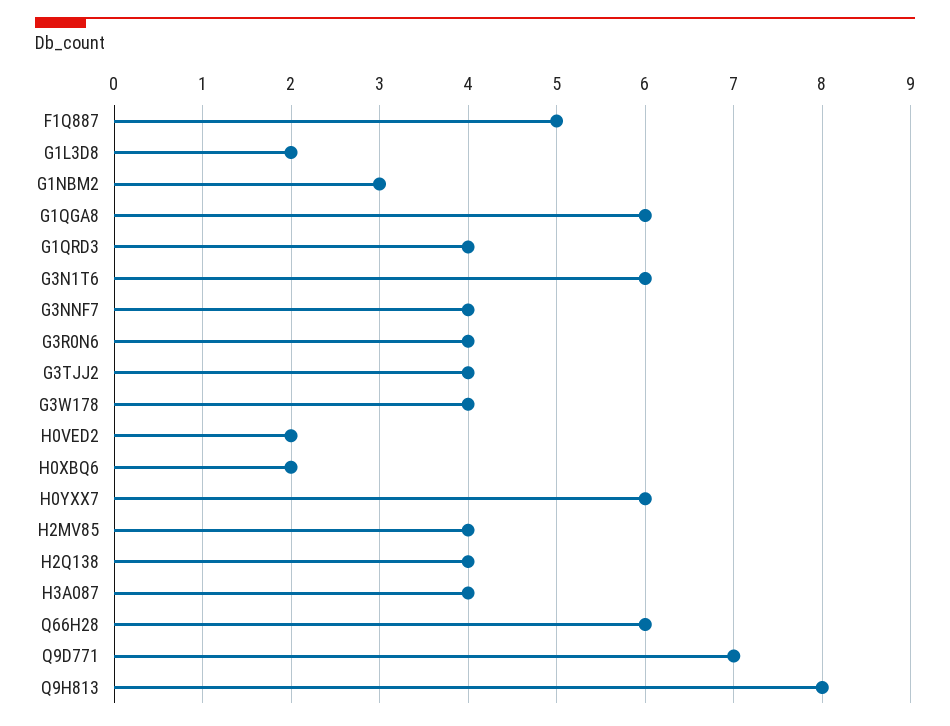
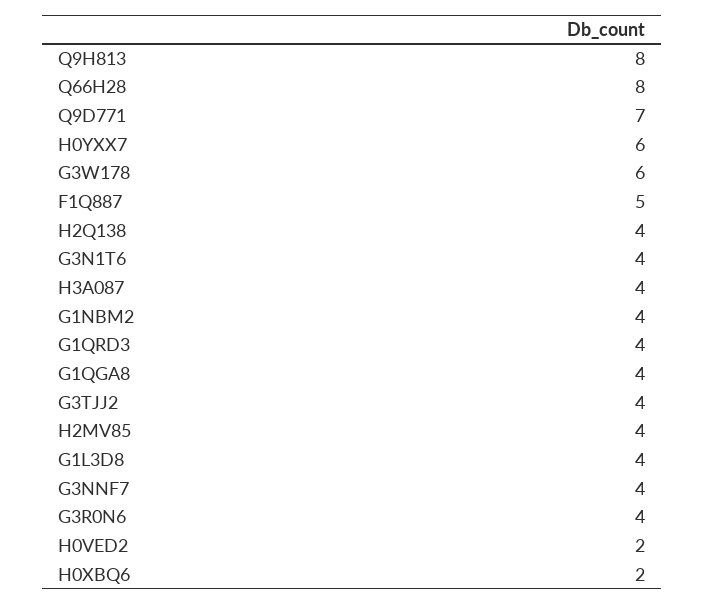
  {
    "F1Q887": 5,
-   "G1L3D8": 2,
+   "G1L3D8": 4,
-   "G1NBM2": 3,
+   "G1NBM2": 4,
-   "G1QGA8": 6,
+   "G1QGA8": 4,
    "G1QRD3": 4,
-   "G3N1T6": 6,
+   "G3N1T6": 4,
    "G3NNF7": 4,
    "G3R0N6": 4,
    "G3TJJ2": 4,
-   "G3W178": 4,
+   "G3W178": 6,
    "H0VED2": 2,
    "H0XBQ6": 2,
    "H0YXX7": 6,
    "H2MV85": 4,
    "H2Q138": 4,
    "H3A087": 4,
-   "Q66H28": 6,
+   "Q66H28": 8,
    "Q9D771": 7,
    "Q9H813": 8
  }

